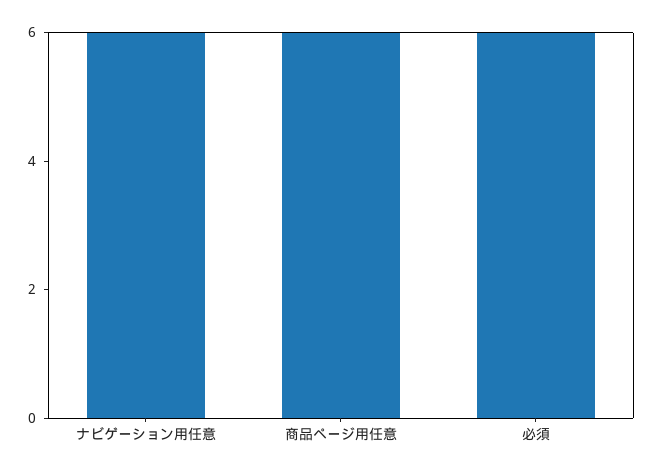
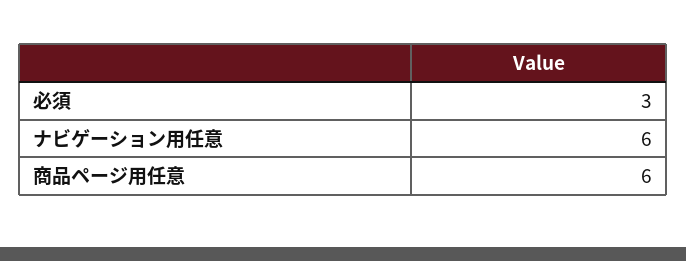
  {
    "ナビゲーション用任意": 6,
    "商品ページ用任意": 6,
-   "必須": 6
+   "必須": 3
  }

